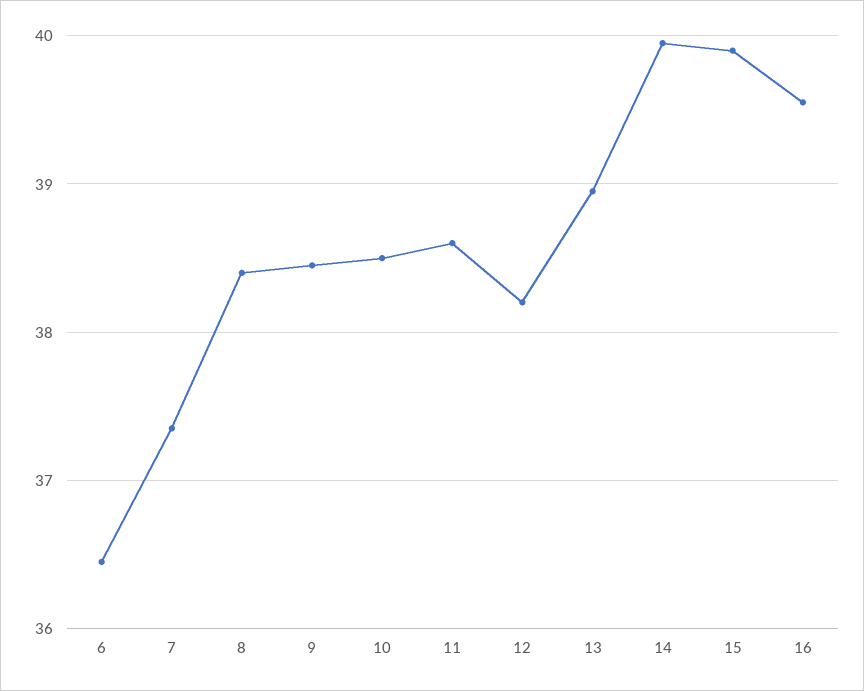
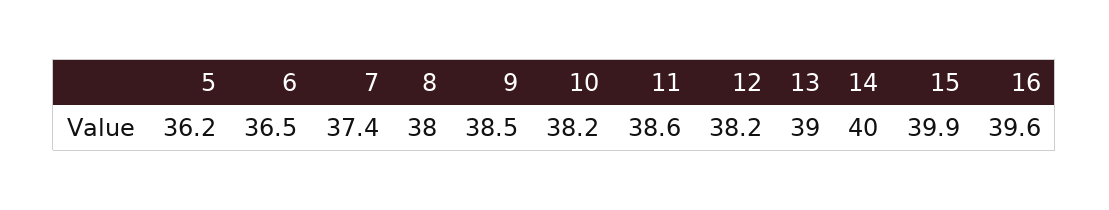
  {
    "6": 36.5,
    "7": 37.4,
-   "8": 38.4,
+   "8": 38,
    "9": 38.5,
-   "10": 38.5,
+   "10": 38.2,
    "11": 38.6,
    "12": 38.2,
    "13": 39,
    "14": 40,
    "15": 39.9,
-   "16": 39.6
+   "16": 39.6,
+   "5": 36.2
  }

